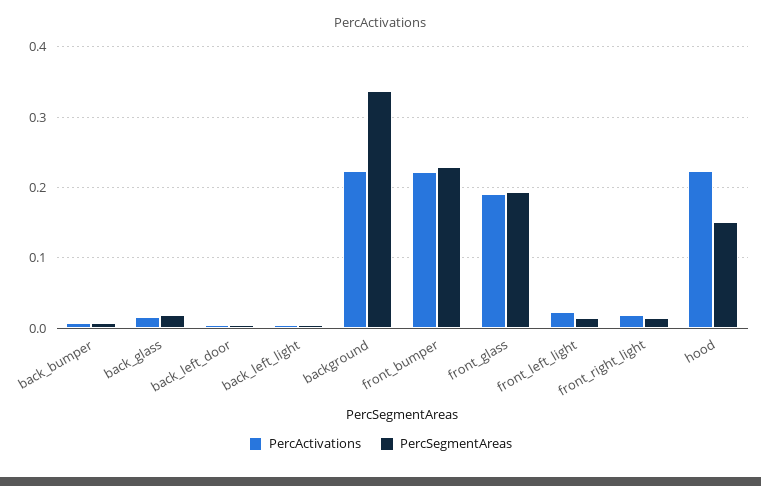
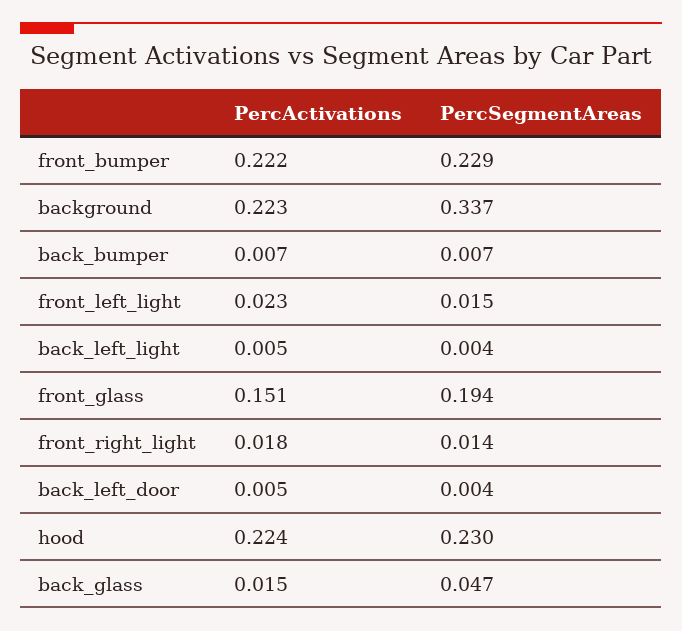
  {
    "PercActivations": {
      "back_bumper": 0.007,
      "back_glass": 0.015,
      "back_left_door": 0.005,
      "back_left_light": 0.005,
      "background": 0.223,
      "front_bumper": 0.222,
-     "front_glass": 0.19,
+     "front_glass": 0.151,
      "front_left_light": 0.023,
      "front_right_light": 0.018,
      "hood": 0.224
    },
    "PercSegmentAreas": {
      "back_bumper": 0.007,
-     "back_glass": 0.02,
+     "back_glass": 0.047,
      "back_left_door": 0.004,
      "back_left_light": 0.004,
      "background": 0.337,
      "front_bumper": 0.229,
      "front_glass": 0.194,
      "front_left_light": 0.015,
      "front_right_light": 0.014,
-     "hood": 0.15
+     "hood": 0.23
    }
  }

